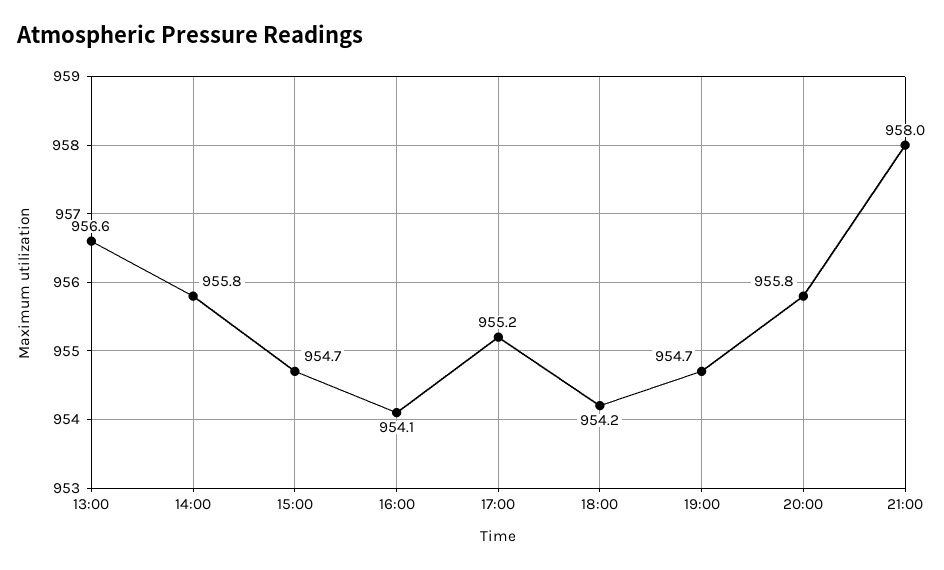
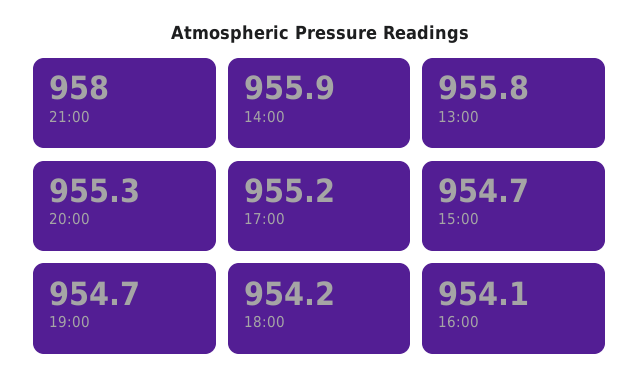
  {
-   "13:00": 956.6,
+   "13:00": 955.8,
-   "14:00": 955.8,
+   "14:00": 955.9,
    "15:00": 954.7,
    "16:00": 954.1,
    "17:00": 955.2,
    "18:00": 954.2,
    "19:00": 954.7,
-   "20:00": 955.8,
+   "20:00": 955.3,
    "21:00": 958
  }

